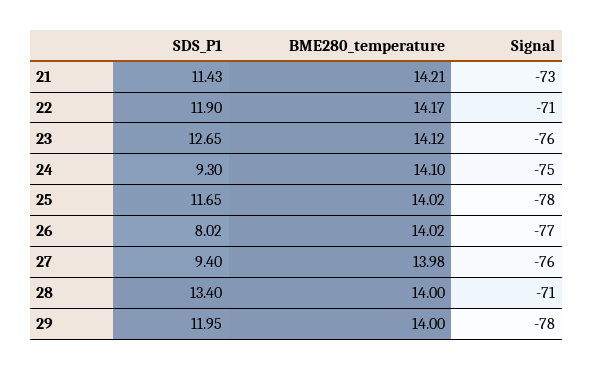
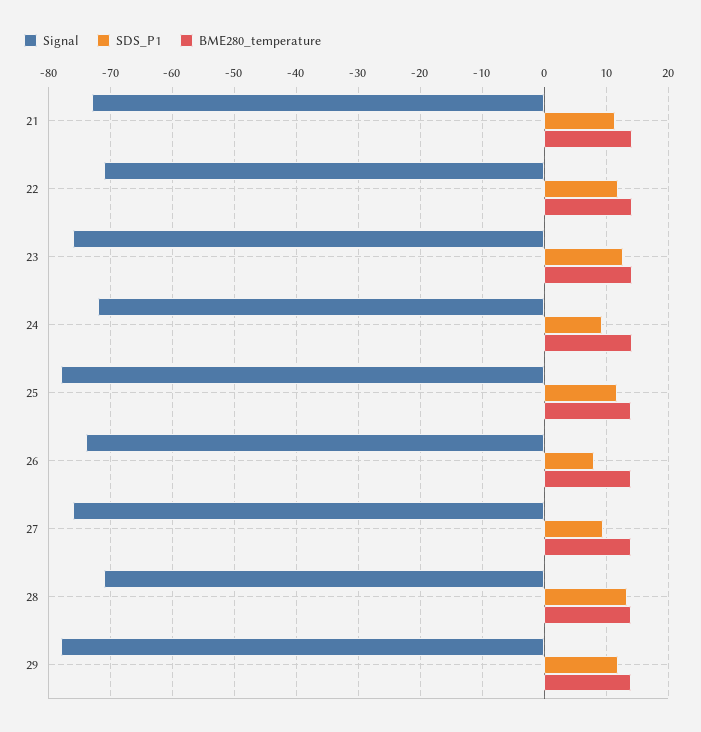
  {
    "SDS_P1": {
      "21": 11.43,
      "22": 11.9,
      "23": 12.65,
      "24": 9.3,
      "25": 11.65,
      "26": 8.02,
      "27": 9.4,
      "28": 13.4,
      "29": 11.95
    },
    "BME280_temperature": {
      "21": 14.21,
      "22": 14.17,
      "23": 14.12,
      "24": 14.1,
      "25": 14.02,
      "26": 14.02,
      "27": 13.98,
      "28": 14,
      "29": 14
    },
    "Signal": {
      "21": -73,
      "22": -71,
      "23": -76,
-     "24": -75,
+     "24": -72,
      "25": -78,
-     "26": -77,
+     "26": -74,
      "27": -76,
      "28": -71,
      "29": -78
    }
  }

